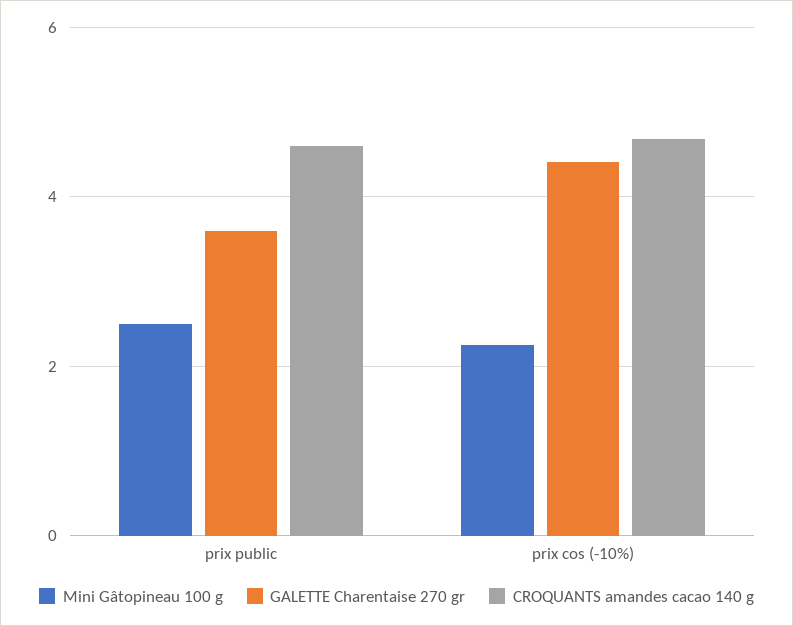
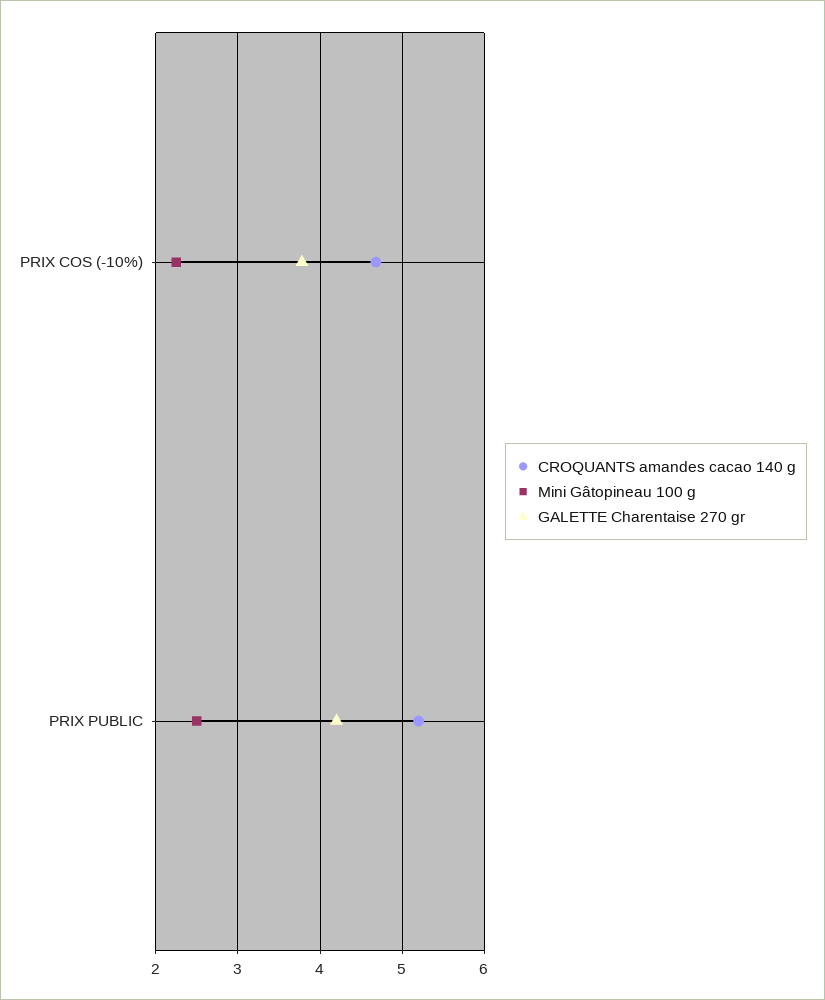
  {
    "Mini Gâtopineau 100 g": {
      "prix public": 2.5,
      "prix cos (-10%)": 2.3
    },
    "GALETTE Charentaise 270 gr": {
-     "prix public": 3.6,
+     "prix public": 4.2,
-     "prix cos (-10%)": 4.4
+     "prix cos (-10%)": 3.8
    },
    "CROQUANTS amandes cacao 140 g": {
-     "prix public": 4.6,
+     "prix public": 5.2,
      "prix cos (-10%)": 4.7
    }
  }

